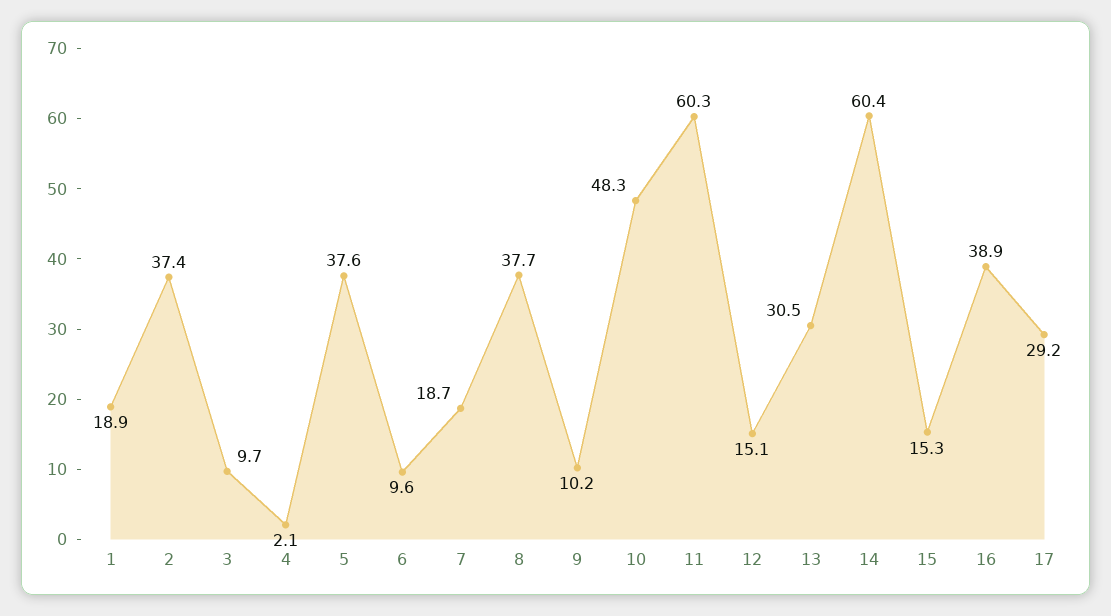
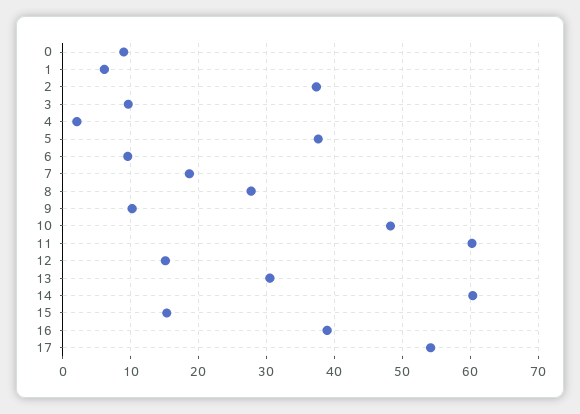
  {
-   "1": 18.9,
+   "1": 6,
    "2": 37.4,
    "3": 9.7,
    "4": 2.1,
    "5": 37.6,
    "6": 9.6,
    "7": 18.7,
-   "8": 37.7,
+   "8": 28,
    "9": 10.2,
    "10": 48.3,
    "11": 60.3,
    "12": 15.1,
    "13": 30.5,
    "14": 60.4,
    "15": 15.3,
    "16": 38.9,
-   "17": 29.2
+   "17": 54,
+   "0": 9
  }

